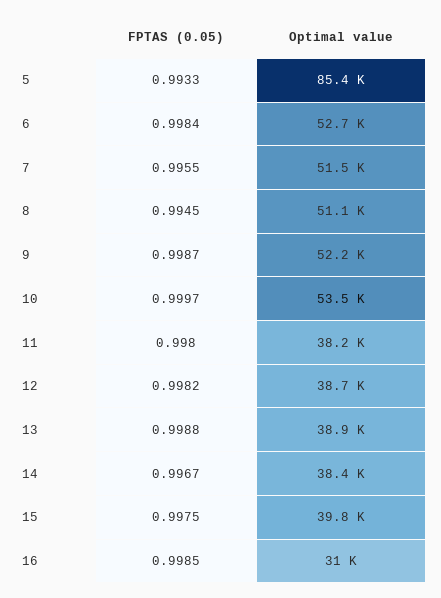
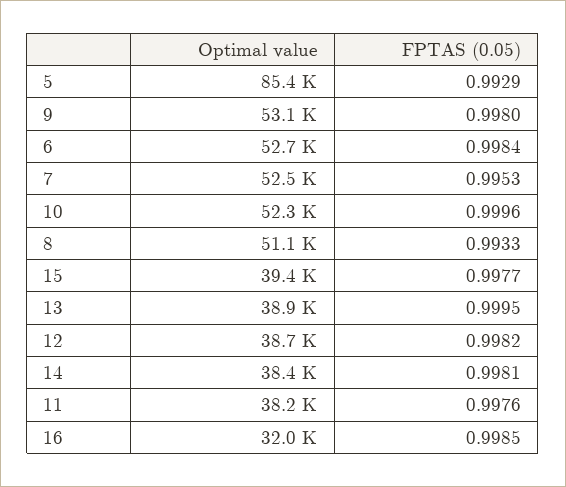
  {
    "FPTAS (0.05)": {
-     "5": 0.9933,
+     "5": 0.9929,
      "6": 0.9984,
-     "7": 0.9955,
+     "7": 0.9953,
-     "8": 0.9945,
+     "8": 0.9933,
-     "9": 0.9987,
+     "9": 0.998,
-     "10": 0.9997,
+     "10": 0.9996,
-     "11": 0.998,
+     "11": 0.9976,
      "12": 0.9982,
-     "13": 0.9988,
+     "13": 0.9995,
-     "14": 0.9967,
+     "14": 0.9981,
-     "15": 0.9975,
+     "15": 0.9977,
      "16": 0.9985
    },
    "Optimal value": {
      "5": 85400,
      "6": 52700,
-     "7": 51500,
+     "7": 52500,
      "8": 51100,
-     "9": 52200,
+     "9": 53100,
-     "10": 53500,
+     "10": 52300,
      "11": 38200,
      "12": 38700,
      "13": 38900,
      "14": 38400,
-     "15": 39800,
+     "15": 39400,
-     "16": 31000
+     "16": 32000
    }
  }

